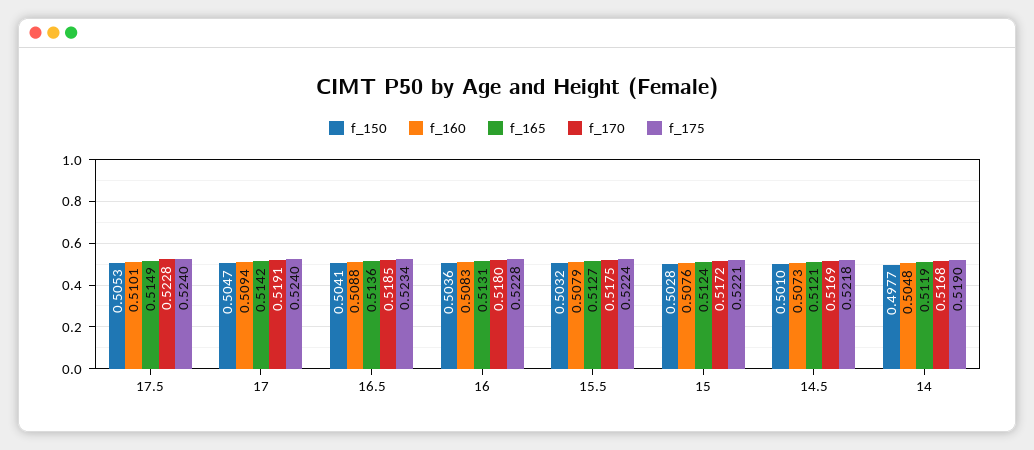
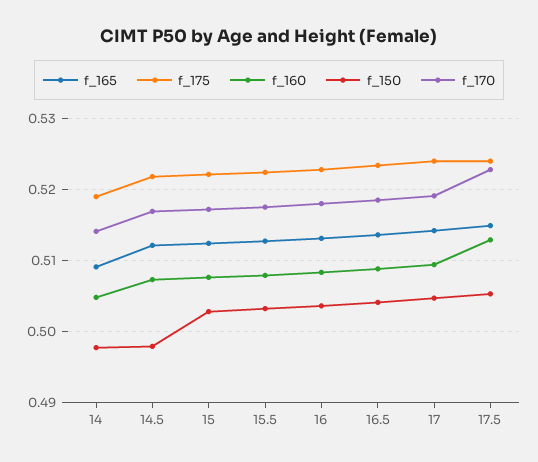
  {
    "f_150": {
      "17.5": 0.5053,
      "17": 0.5047,
      "16.5": 0.5041,
      "16": 0.5036,
      "15.5": 0.5032,
      "15": 0.5028,
-     "14.5": 0.501,
+     "14.5": 0.498,
      "14": 0.4977
    },
    "f_160": {
-     "17.5": 0.5101,
+     "17.5": 0.513,
      "17": 0.5094,
      "16.5": 0.5088,
      "16": 0.5083,
      "15.5": 0.5079,
      "15": 0.5076,
      "14.5": 0.5073,
      "14": 0.5048
    },
    "f_165": {
      "17.5": 0.5149,
      "17": 0.5142,
      "16.5": 0.5136,
      "16": 0.5131,
      "15.5": 0.5127,
      "15": 0.5124,
      "14.5": 0.5121,
-     "14": 0.5119
+     "14": 0.509
    },
    "f_170": {
      "17.5": 0.5228,
      "17": 0.5191,
      "16.5": 0.5185,
      "16": 0.518,
      "15.5": 0.5175,
      "15": 0.5172,
      "14.5": 0.5169,
-     "14": 0.5168
+     "14": 0.514
    },
    "f_175": {
      "17.5": 0.524,
      "17": 0.524,
      "16.5": 0.5234,
      "16": 0.5228,
      "15.5": 0.5224,
      "15": 0.5221,
      "14.5": 0.5218,
      "14": 0.519
    }
  }

